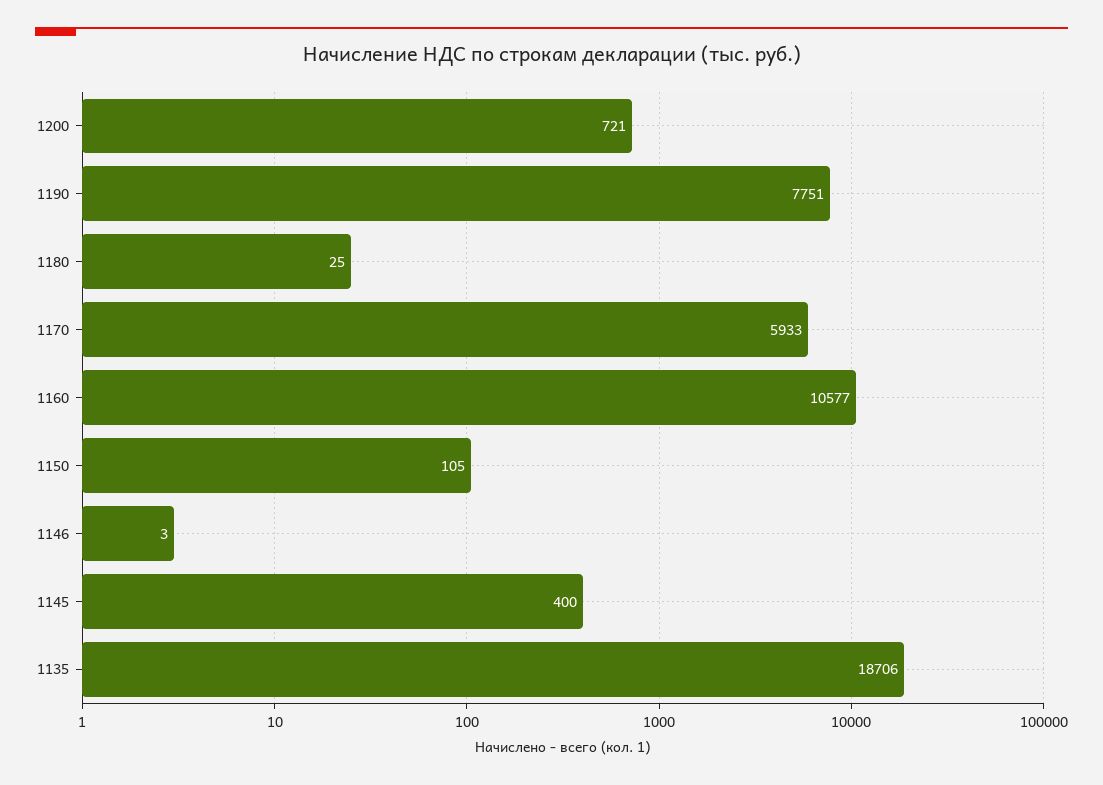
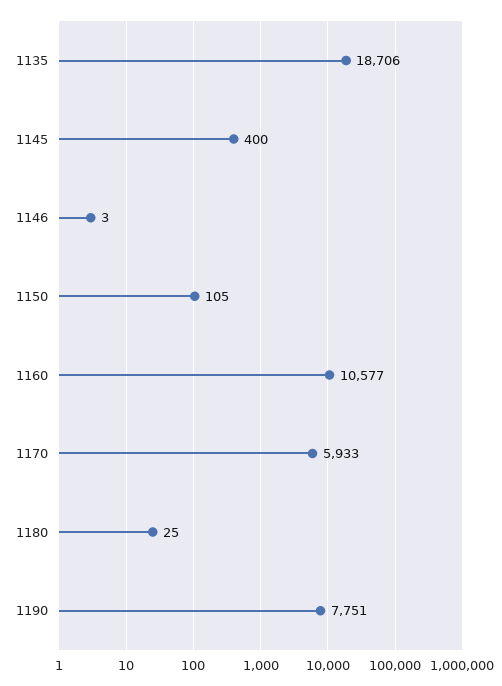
  {
-   "1200": 721,
    "1190": 7751,
    "1180": 25,
    "1170": 5933,
    "1160": 10577,
    "1150": 105,
    "1146": 3,
    "1145": 400,
    "1135": 18706
  }

